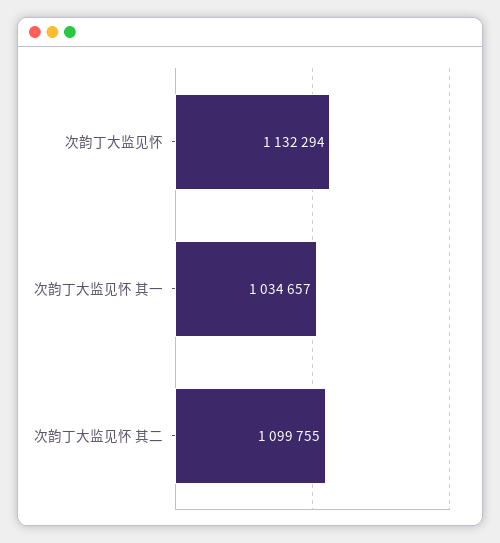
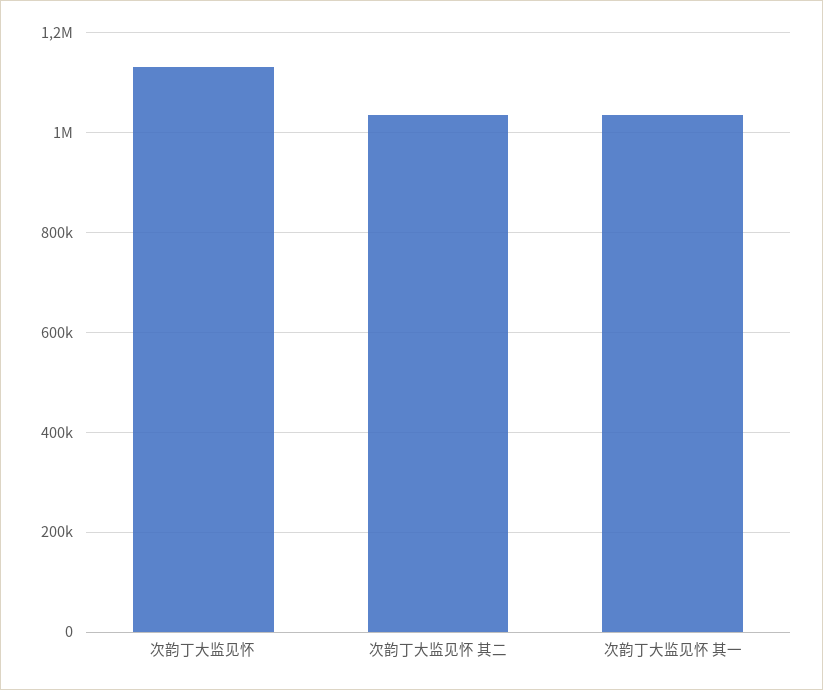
  {
    "次韵丁大监见怀": 1132294,
    "次韵丁大监见怀 其一": 1034657,
-   "次韵丁大监见怀 其二": 1099755
+   "次韵丁大监见怀 其二": 1040000
  }

